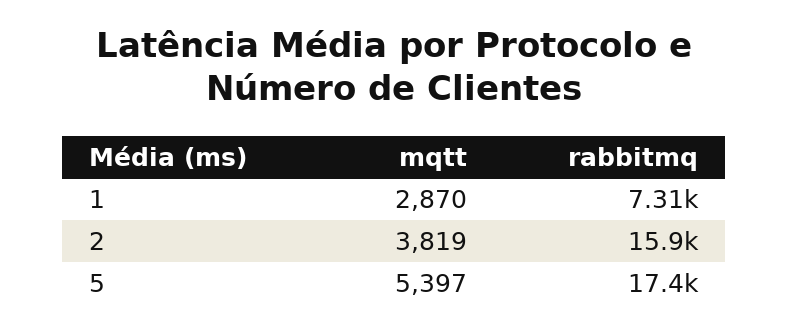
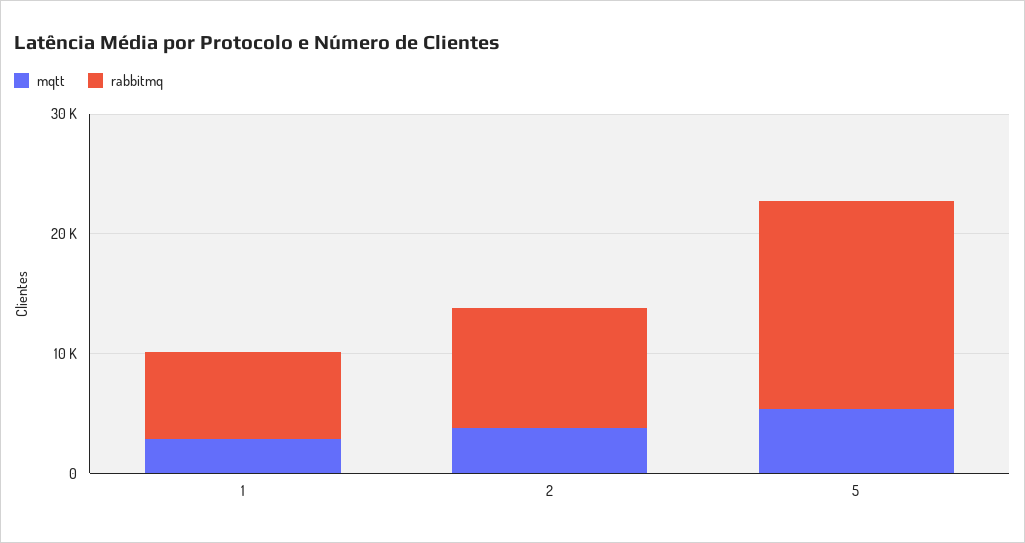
  {
    "mqtt": {
      "1": 2870,
      "2": 3819,
      "5": 5397
    },
    "rabbitmq": {
      "1": 7310,
-     "2": 15900,
+     "2": 10000,
      "5": 17400
    }
  }

